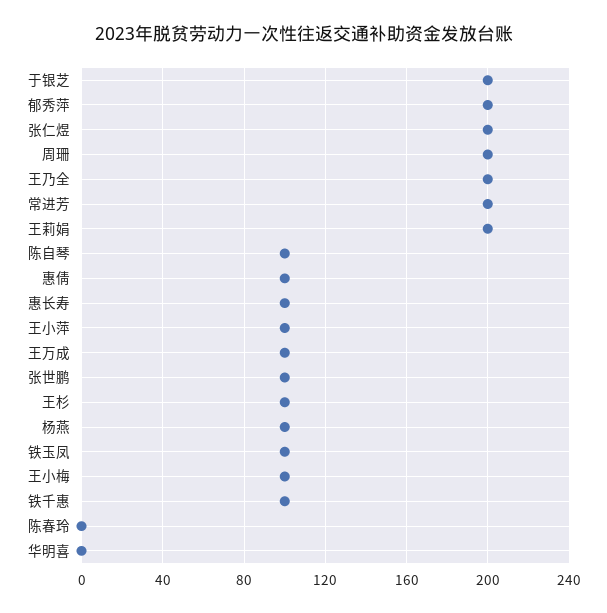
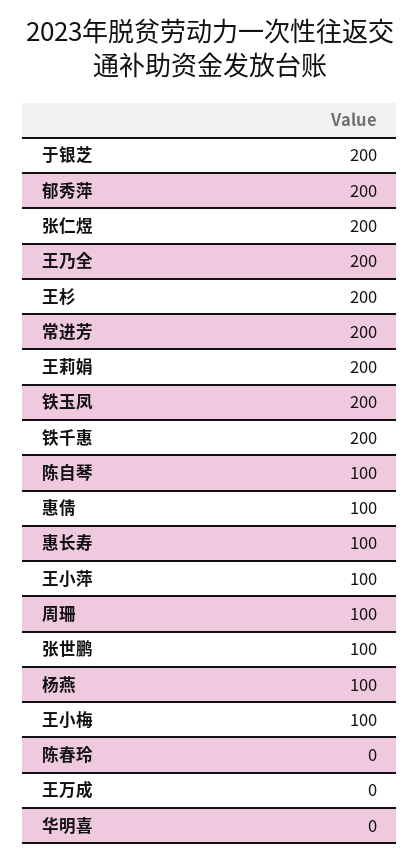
  {
    "于银芝": 200,
    "郁秀萍": 200,
    "张仁煜": 200,
-   "周珊": 200,
+   "周珊": 100,
    "王乃全": 200,
    "常进芳": 200,
    "王莉娟": 200,
    "陈自琴": 100,
    "惠倩": 100,
    "惠长寿": 100,
    "王小萍": 100,
-   "王万成": 100,
+   "王万成": 0,
    "张世鹏": 100,
-   "王杉": 100,
+   "王杉": 200,
    "杨燕": 100,
-   "铁玉凤": 100,
+   "铁玉凤": 200,
    "王小梅": 100,
-   "铁千惠": 100,
+   "铁千惠": 200,
    "陈春玲": 0,
    "华明喜": 0
  }

